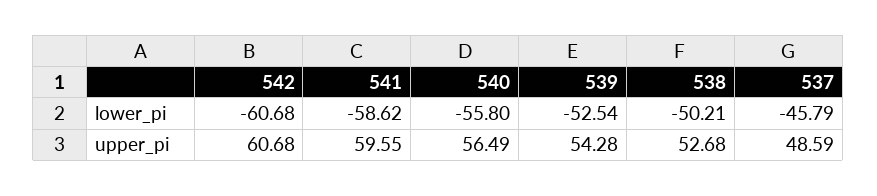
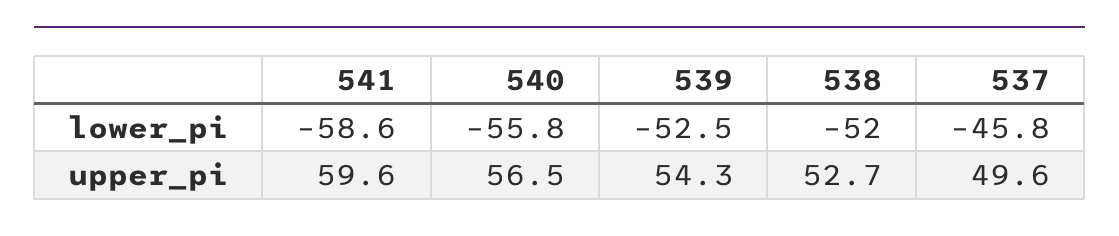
  {
-   "542": {
-     "lower_pi": -60.68,
-     "upper_pi": 60.68
-   },
    "541": {
      "lower_pi": -58.62,
      "upper_pi": 59.55
    },
    "540": {
      "lower_pi": -55.8,
      "upper_pi": 56.49
    },
    "539": {
      "lower_pi": -52.54,
      "upper_pi": 54.28
    },
    "538": {
-     "lower_pi": -50.21,
+     "lower_pi": -52,
      "upper_pi": 52.68
    },
    "537": {
      "lower_pi": -45.79,
-     "upper_pi": 48.59
+     "upper_pi": 49.6
    }
  }

